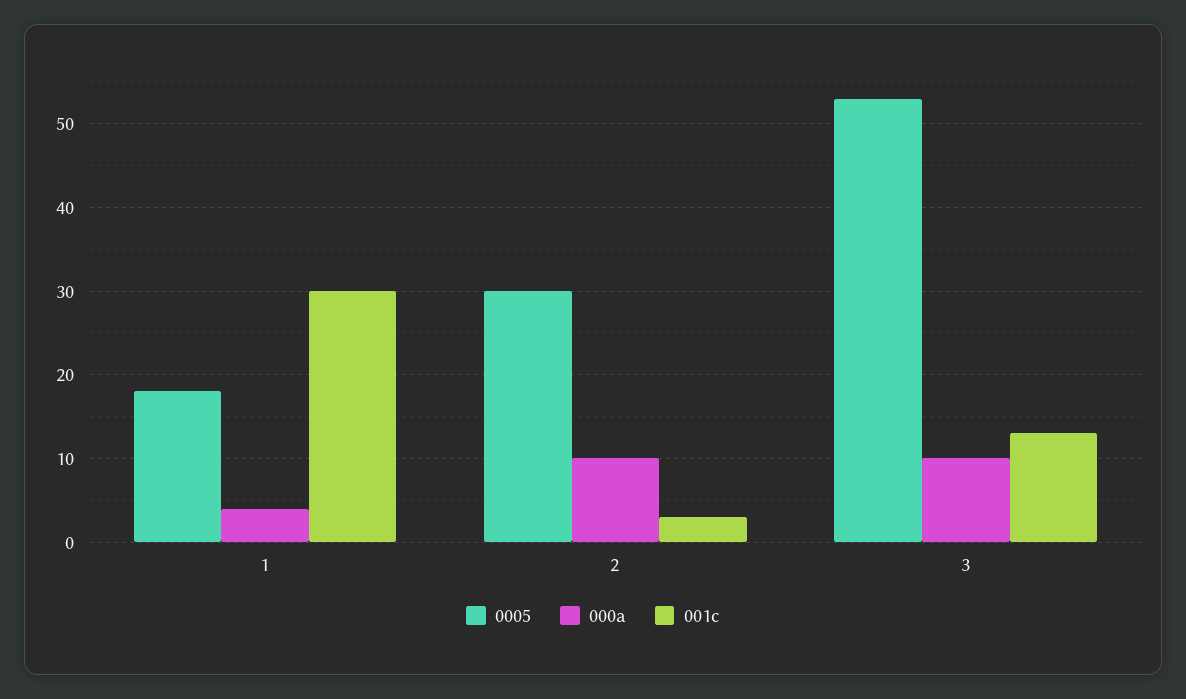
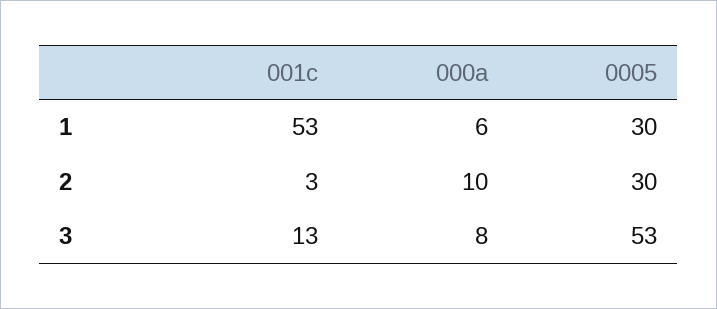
  {
    "0005": {
-     "1": 18,
+     "1": 30,
      "2": 30,
      "3": 53
    },
    "000a": {
-     "1": 4,
+     "1": 6,
      "2": 10,
-     "3": 10
+     "3": 8
    },
    "001c": {
-     "1": 30,
+     "1": 53,
      "2": 3,
      "3": 13
    }
  }

